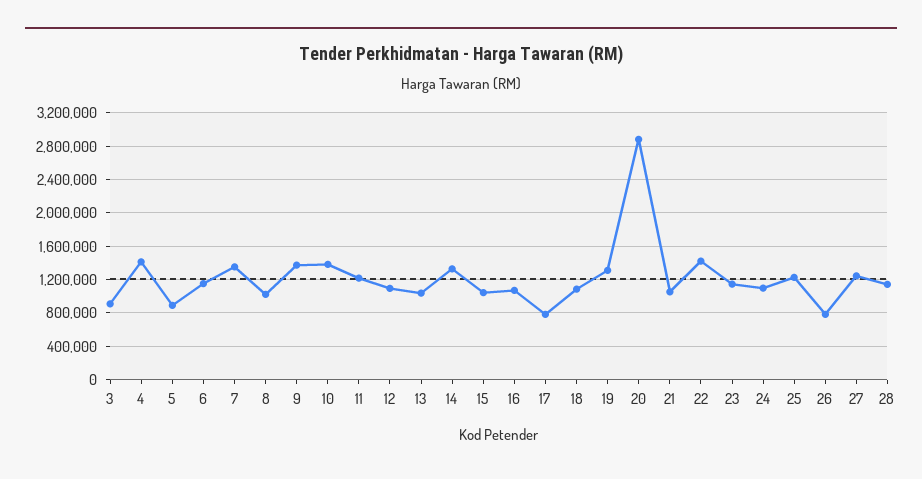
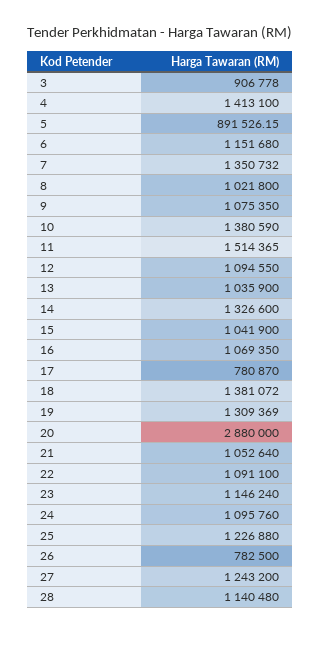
  {
    "3": 906778,
    "4": 1413100,
    "5": 891526.15,
    "6": 1151680,
    "7": 1350732,
    "8": 1021800,
-   "9": 1400000,
+   "9": 1075350,
    "10": 1380590,
-   "11": 1200000,
+   "11": 1514365,
    "12": 1094550,
    "13": 1035900,
    "14": 1326600,
    "15": 1041900,
    "16": 1069350,
    "17": 780870,
-   "18": 1100000,
+   "18": 1381072,
    "19": 1309369,
    "20": 2880000,
    "21": 1052640,
-   "22": 1400000,
+   "22": 1091100,
    "23": 1146240,
    "24": 1095760,
    "25": 1226880,
    "26": 782500,
    "27": 1243200,
    "28": 1140480
  }

